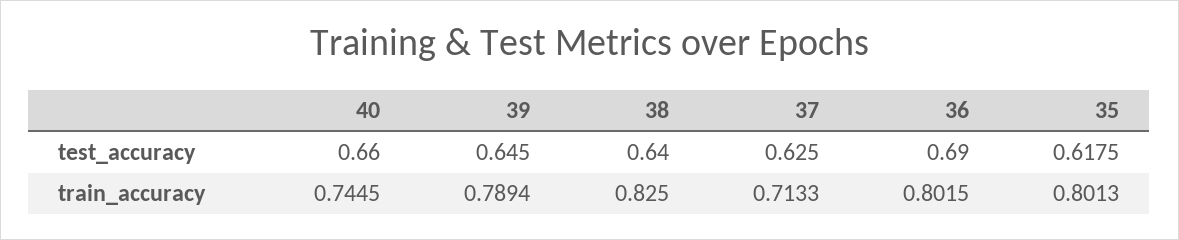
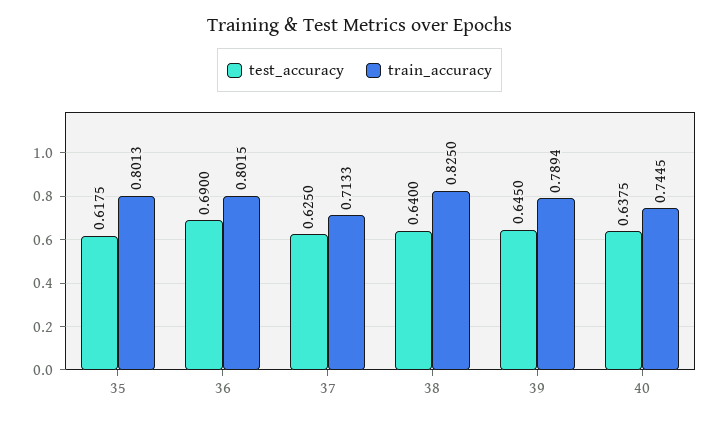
  {
    "test_accuracy": {
-     "40": 0.66,
+     "40": 0.6375,
      "39": 0.645,
      "38": 0.64,
      "37": 0.625,
      "36": 0.69,
      "35": 0.6175
    },
    "train_accuracy": {
      "40": 0.7445,
      "39": 0.7894,
      "38": 0.825,
      "37": 0.7133,
      "36": 0.8015,
      "35": 0.8013
    }
  }

